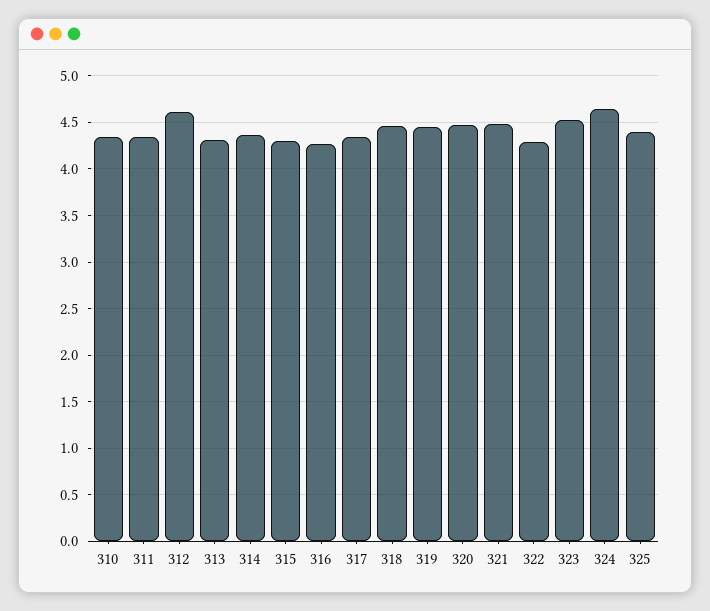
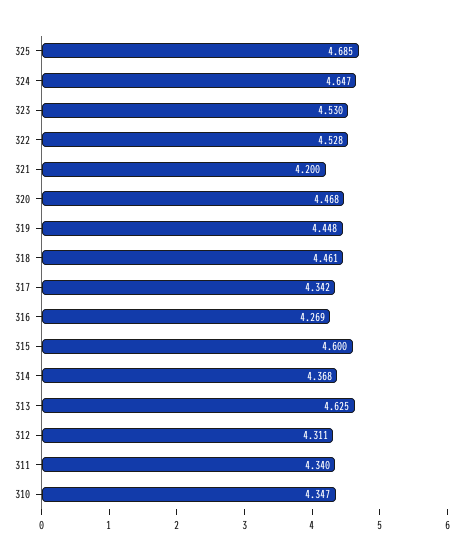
  {
    "310": 4.347,
    "311": 4.34,
-   "312": 4.6,
+   "312": 4.311,
-   "313": 4.3,
+   "313": 4.625,
    "314": 4.368,
-   "315": 4.3,
+   "315": 4.6,
    "316": 4.269,
    "317": 4.342,
    "318": 4.461,
    "319": 4.448,
    "320": 4.468,
-   "321": 4.5,
+   "321": 4.2,
-   "322": 4.3,
+   "322": 4.528,
    "323": 4.53,
    "324": 4.647,
-   "325": 4.4
+   "325": 4.685
  }

